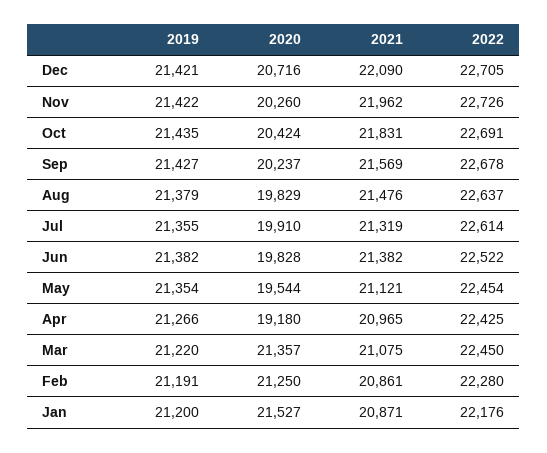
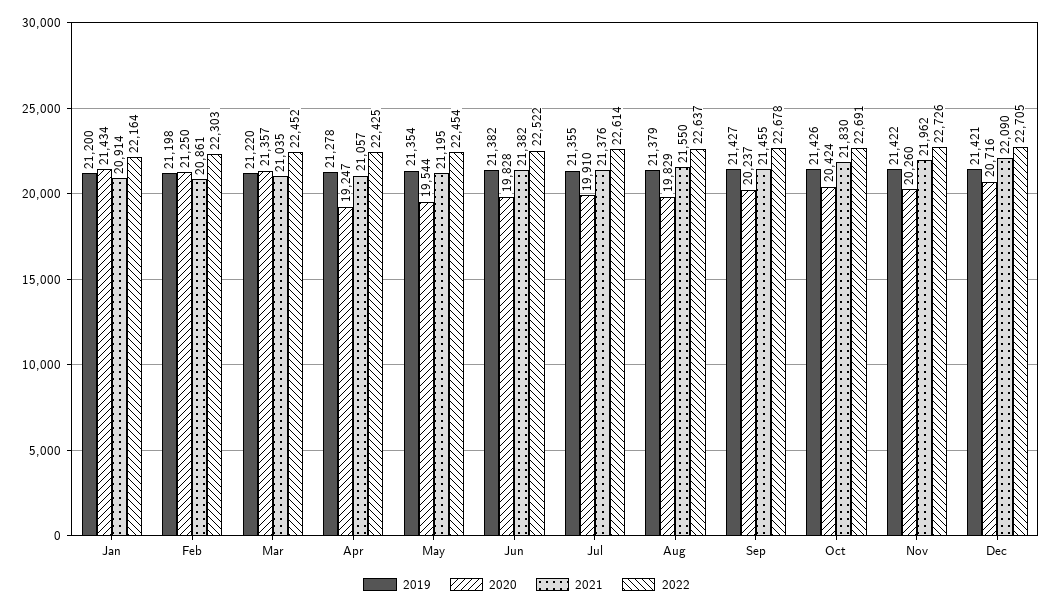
  {
    "2019": {
      "Dec": 21421,
      "Nov": 21422,
-     "Oct": 21435,
+     "Oct": 21426,
      "Sep": 21427,
      "Aug": 21379,
      "Jul": 21355,
      "Jun": 21382,
      "May": 21354,
-     "Apr": 21266,
+     "Apr": 21278,
      "Mar": 21220,
-     "Feb": 21191,
+     "Feb": 21198,
      "Jan": 21200
    },
    "2020": {
      "Dec": 20716,
      "Nov": 20260,
      "Oct": 20424,
      "Sep": 20237,
      "Aug": 19829,
      "Jul": 19910,
      "Jun": 19828,
      "May": 19544,
-     "Apr": 19180,
+     "Apr": 19247,
      "Mar": 21357,
      "Feb": 21250,
-     "Jan": 21527
+     "Jan": 21434
    },
    "2021": {
      "Dec": 22090,
      "Nov": 21962,
-     "Oct": 21831,
+     "Oct": 21830,
-     "Sep": 21569,
+     "Sep": 21455,
-     "Aug": 21476,
+     "Aug": 21550,
-     "Jul": 21319,
+     "Jul": 21376,
      "Jun": 21382,
-     "May": 21121,
+     "May": 21195,
-     "Apr": 20965,
+     "Apr": 21057,
-     "Mar": 21075,
+     "Mar": 21035,
      "Feb": 20861,
-     "Jan": 20871
+     "Jan": 20914
    },
    "2022": {
      "Dec": 22705,
      "Nov": 22726,
      "Oct": 22691,
      "Sep": 22678,
      "Aug": 22637,
      "Jul": 22614,
      "Jun": 22522,
      "May": 22454,
      "Apr": 22425,
-     "Mar": 22450,
+     "Mar": 22452,
-     "Feb": 22280,
+     "Feb": 22303,
-     "Jan": 22176
+     "Jan": 22164
    }
  }

